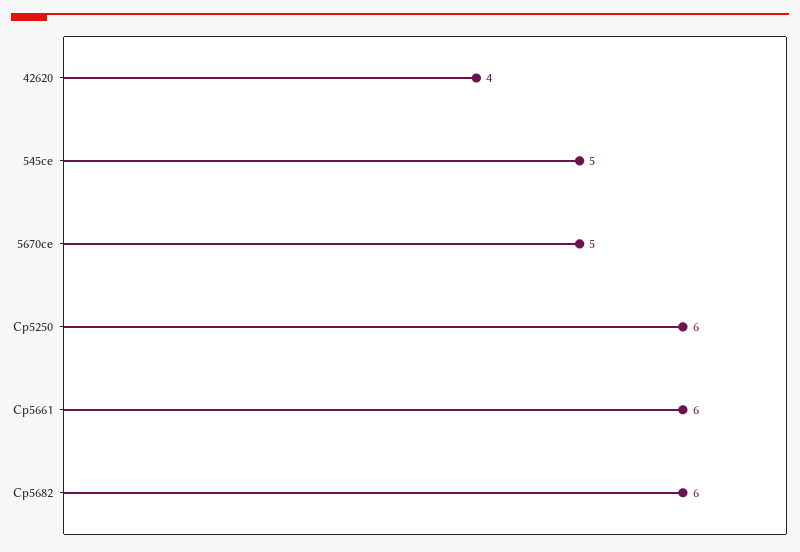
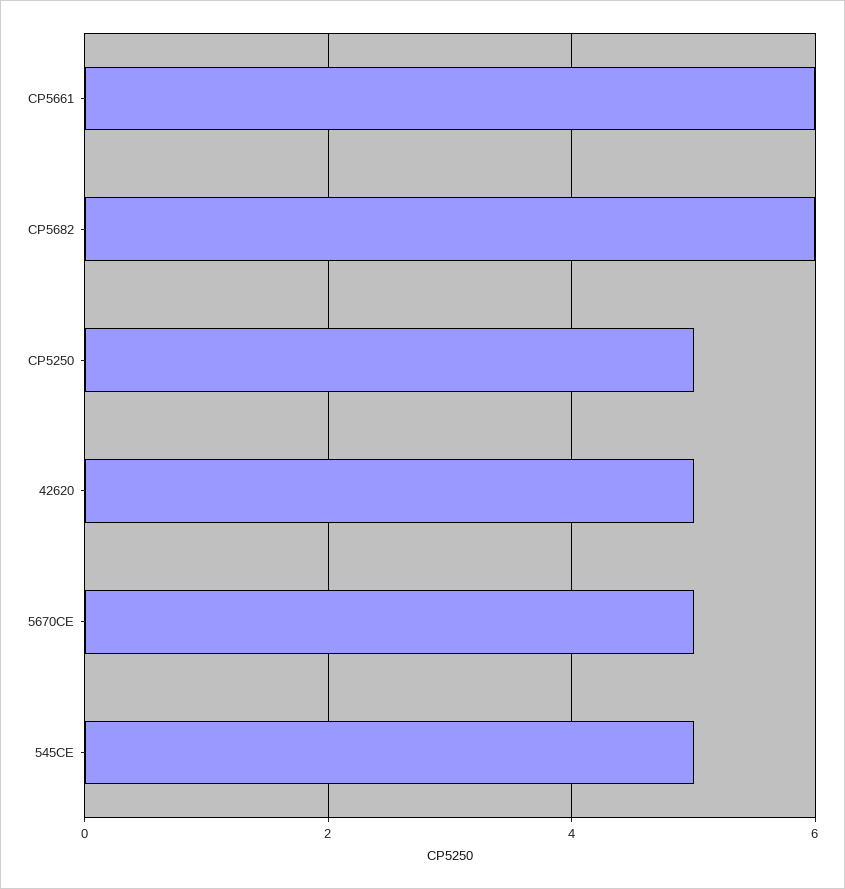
  {
-   "42620": 4,
+   "42620": 5,
    "545ce": 5,
    "5670ce": 5,
-   "Cp5250": 6,
+   "Cp5250": 5,
    "Cp5661": 6,
    "Cp5682": 6
  }

